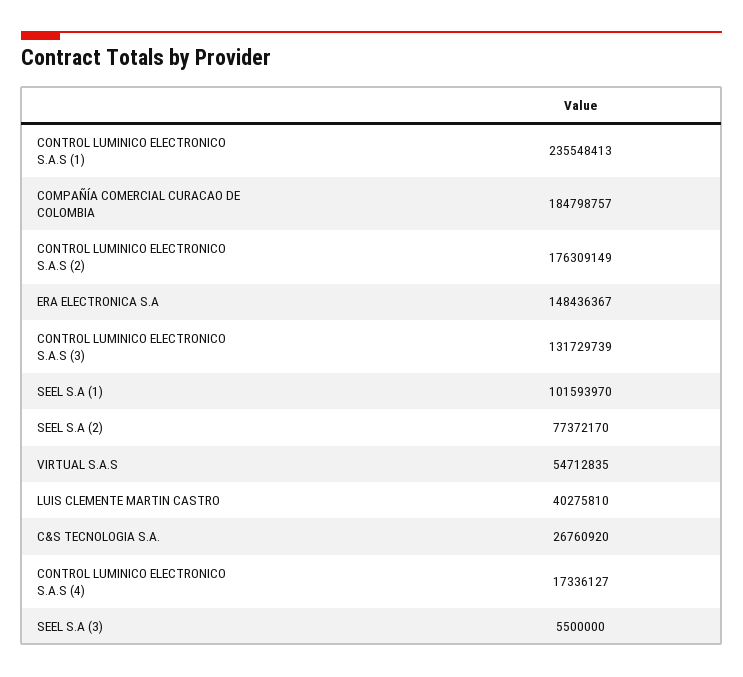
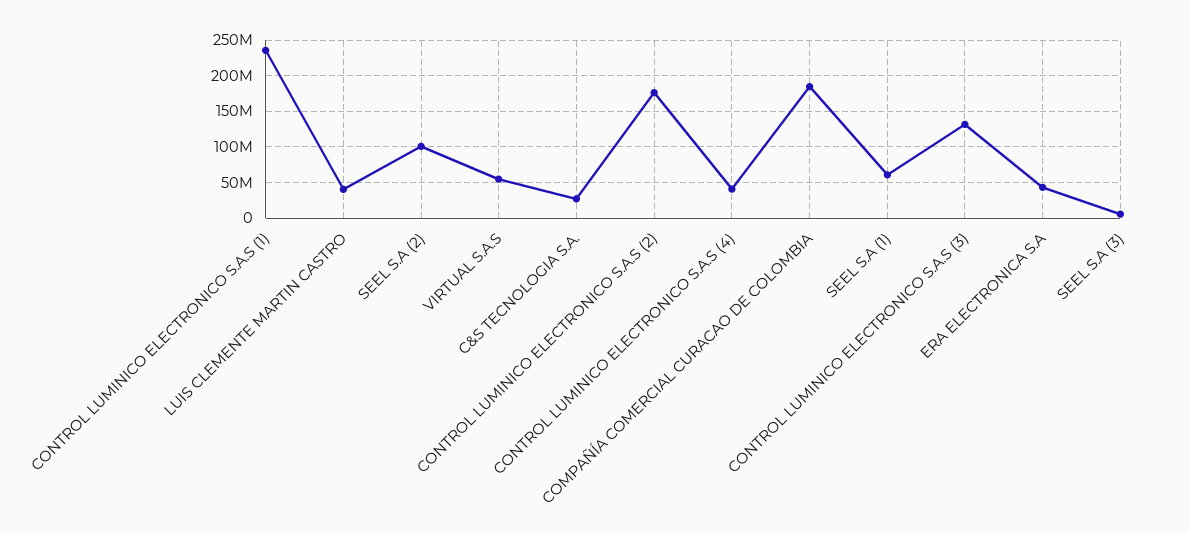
  {
    "CONTROL LUMINICO ELECTRONICO S.A.S (1)": 235548413,
    "COMPAÑÍA COMERCIAL CURACAO DE COLOMBIA": 184798757,
    "CONTROL LUMINICO ELECTRONICO S.A.S (2)": 176309149,
-   "ERA ELECTRONICA S.A": 148436367,
+   "ERA ELECTRONICA S.A": 40000000,
    "CONTROL LUMINICO ELECTRONICO S.A.S (3)": 131729739,
-   "SEEL S.A (1)": 101593970,
+   "SEEL S.A (1)": 60000000,
-   "SEEL S.A (2)": 77372170,
+   "SEEL S.A (2)": 100000000,
    "VIRTUAL S.A.S": 54712835,
    "LUIS CLEMENTE MARTIN CASTRO": 40275810,
    "C&S TECNOLOGIA S.A.": 26760920,
-   "CONTROL LUMINICO ELECTRONICO S.A.S (4)": 17336127,
+   "CONTROL LUMINICO ELECTRONICO S.A.S (4)": 40000000,
    "SEEL S.A (3)": 5500000
  }

